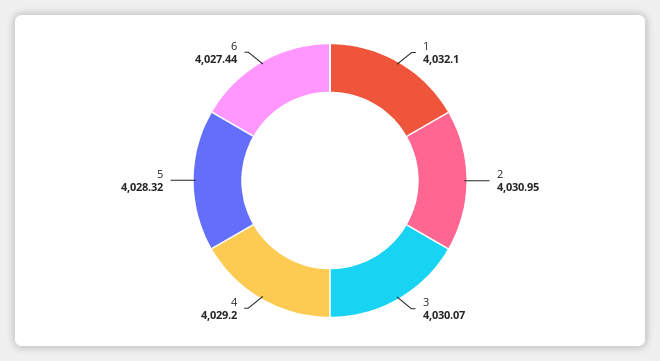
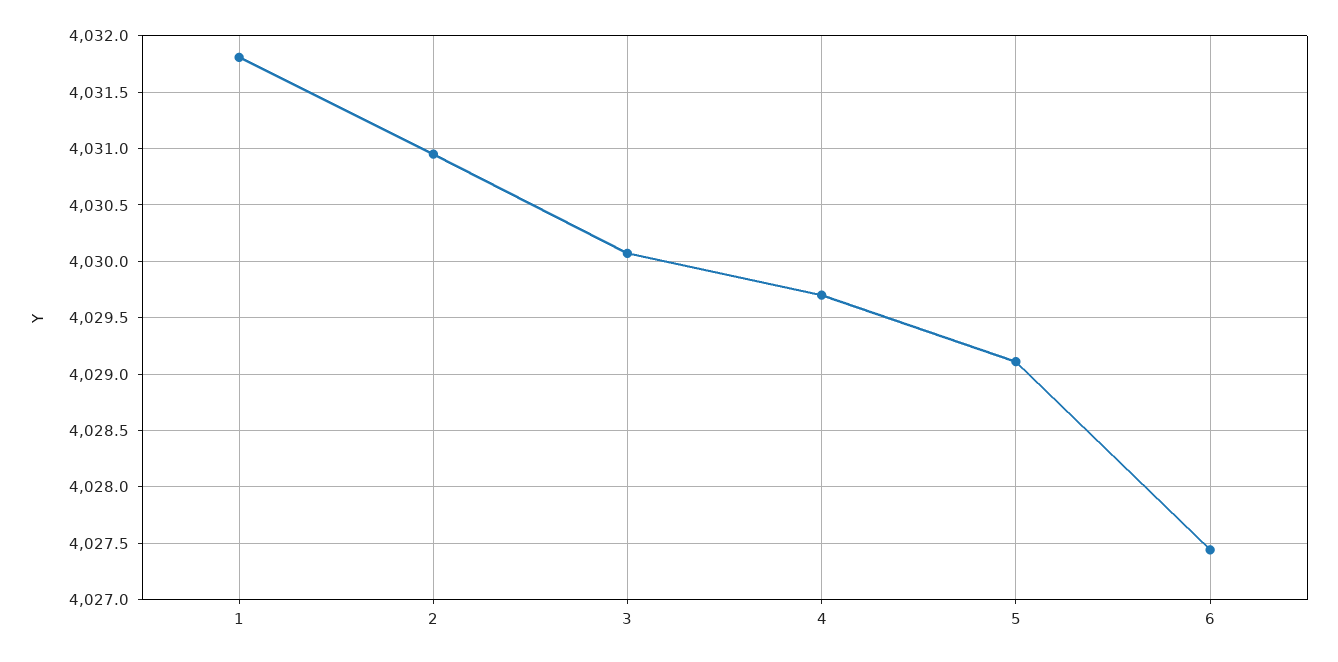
  {
-   "1": 4032.1,
+   "1": 4031.8,
    "2": 4030.95,
    "3": 4030.07,
-   "4": 4029.2,
+   "4": 4029.7,
-   "5": 4028.32,
+   "5": 4029.1,
    "6": 4027.44
  }

